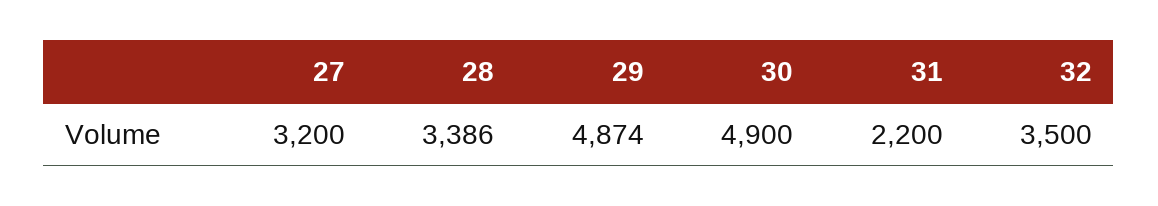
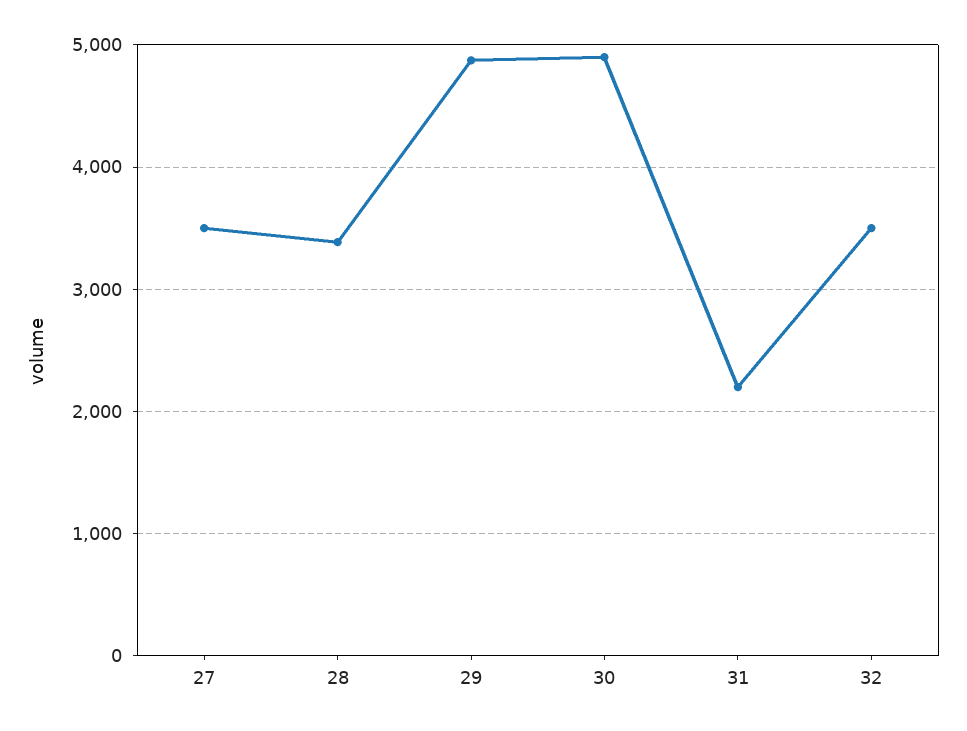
  {
-   "27": 3200,
+   "27": 3500,
    "28": 3386,
    "29": 4874,
    "30": 4900,
    "31": 2200,
    "32": 3500
  }

